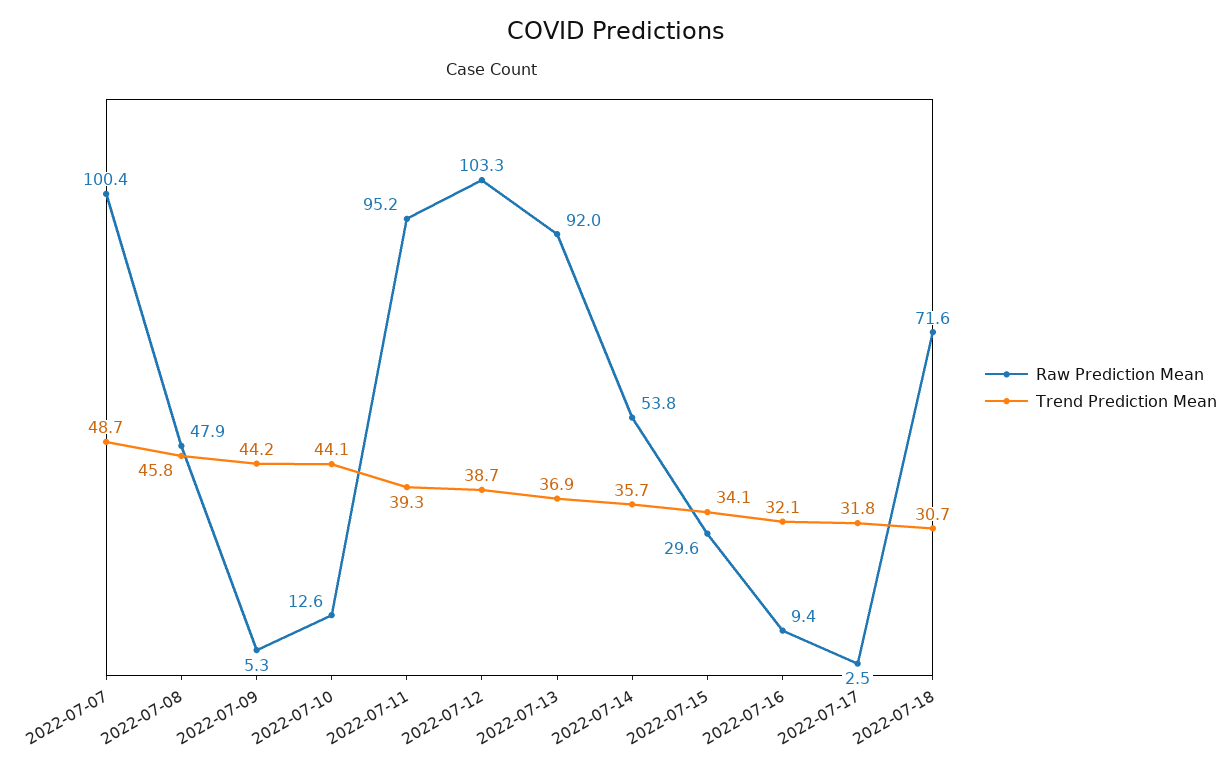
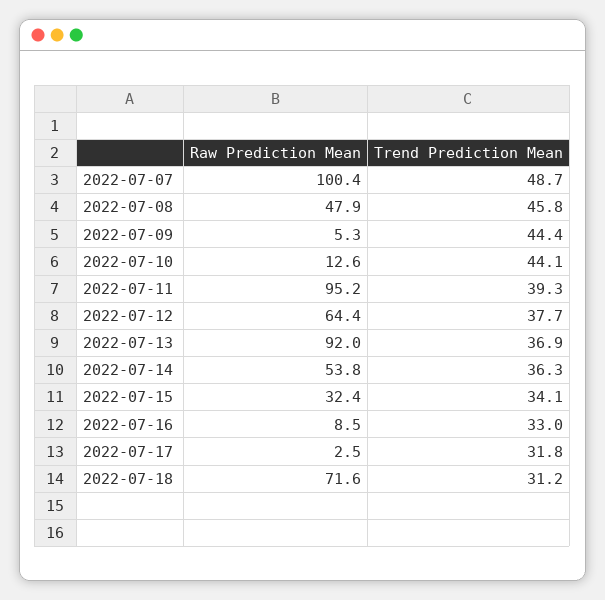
  {
    "Raw Prediction Mean": {
      "2022-07-07": 100.4,
      "2022-07-08": 47.9,
      "2022-07-09": 5.3,
      "2022-07-10": 12.6,
      "2022-07-11": 95.2,
-     "2022-07-12": 103.3,
+     "2022-07-12": 64.4,
      "2022-07-13": 92,
      "2022-07-14": 53.8,
-     "2022-07-15": 29.6,
+     "2022-07-15": 32.4,
-     "2022-07-16": 9.4,
+     "2022-07-16": 8.5,
      "2022-07-17": 2.5,
      "2022-07-18": 71.6
    },
    "Trend Prediction Mean": {
      "2022-07-07": 48.7,
      "2022-07-08": 45.8,
-     "2022-07-09": 44.2,
+     "2022-07-09": 44.4,
      "2022-07-10": 44.1,
      "2022-07-11": 39.3,
-     "2022-07-12": 38.7,
+     "2022-07-12": 37.7,
      "2022-07-13": 36.9,
-     "2022-07-14": 35.7,
+     "2022-07-14": 36.3,
      "2022-07-15": 34.1,
-     "2022-07-16": 32.1,
+     "2022-07-16": 33,
      "2022-07-17": 31.8,
-     "2022-07-18": 30.7
+     "2022-07-18": 31.2
    }
  }

